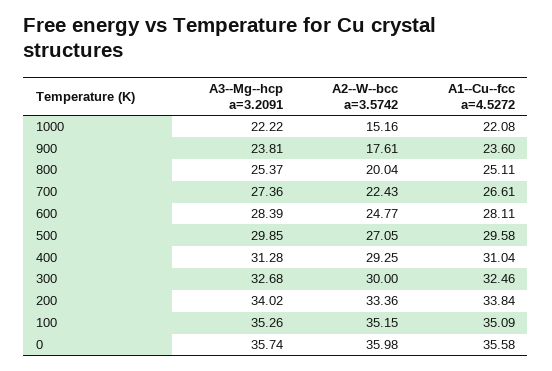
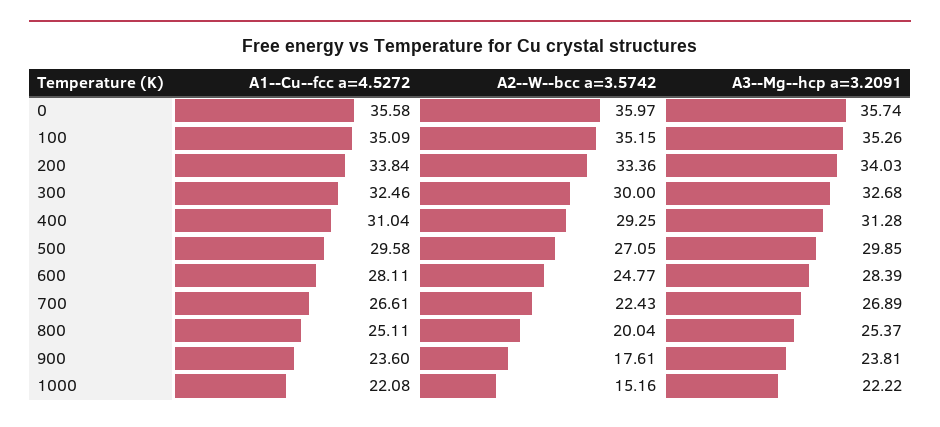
  {
    "A3--Mg--hcp a=3.2091": {
      "1000": 22.22,
      "900": 23.81,
      "800": 25.37,
-     "700": 27.36,
+     "700": 26.89,
      "600": 28.39,
      "500": 29.85,
      "400": 31.28,
      "300": 32.68,
-     "200": 34.02,
+     "200": 34.03,
      "100": 35.26,
      "0": 35.74
    },
    "A2--W--bcc a=3.5742": {
      "1000": 15.16,
      "900": 17.61,
      "800": 20.04,
      "700": 22.43,
      "600": 24.77,
      "500": 27.05,
      "400": 29.25,
      "300": 30,
      "200": 33.36,
      "100": 35.15,
-     "0": 35.98
+     "0": 35.97
    },
    "A1--Cu--fcc a=4.5272": {
      "1000": 22.08,
      "900": 23.6,
      "800": 25.11,
      "700": 26.61,
      "600": 28.11,
      "500": 29.58,
      "400": 31.04,
      "300": 32.46,
      "200": 33.84,
      "100": 35.09,
      "0": 35.58
    }
  }

